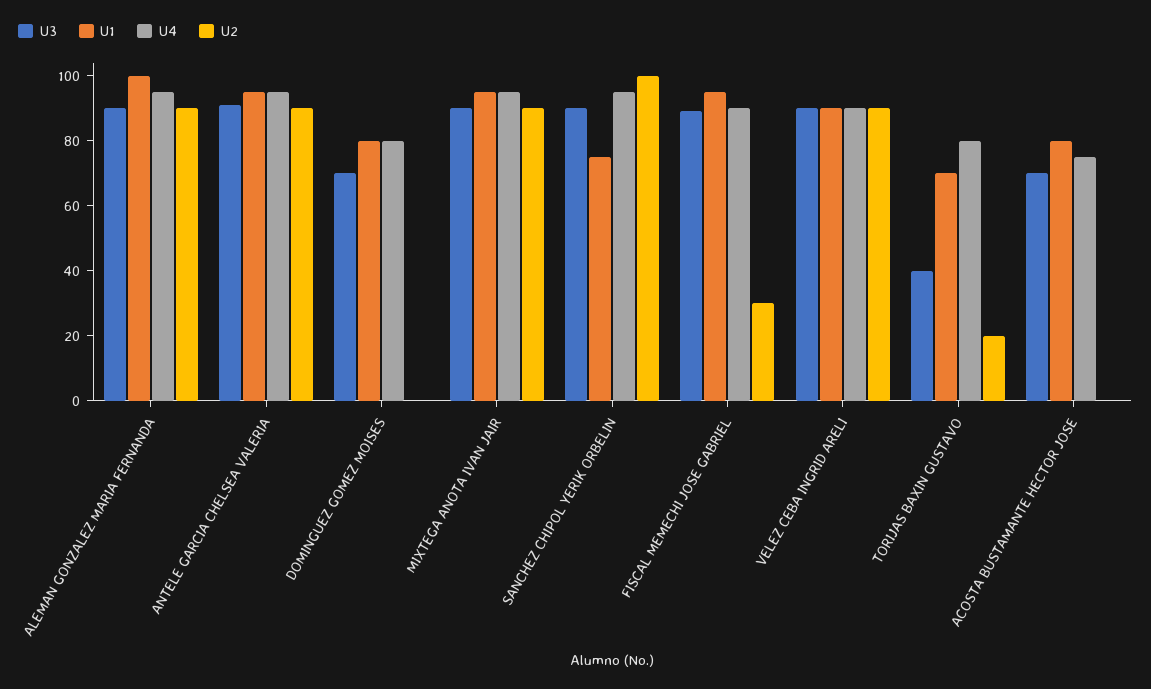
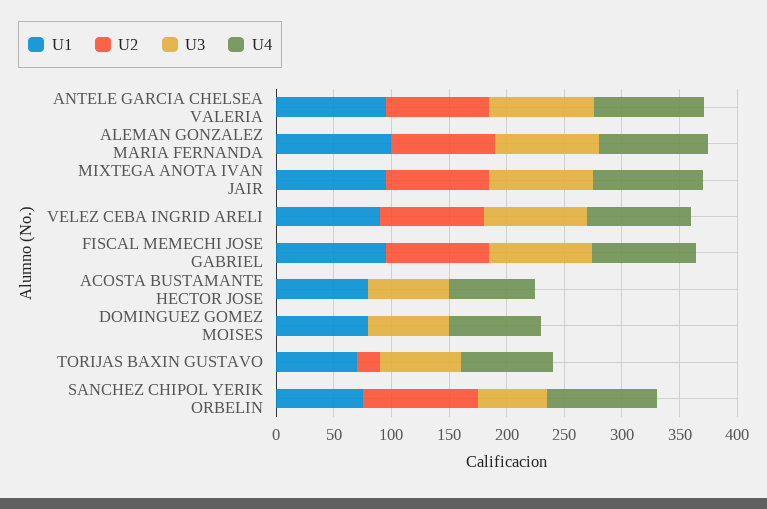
  {
    "U3": {
      "ALEMAN GONZALEZ MARIA FERNANDA": 90,
      "ANTELE GARCIA CHELSEA VALERIA": 90,
      "DOMINGUEZ GOMEZ MOISES": 70,
      "MIXTEGA ANOTA IVAN JAIR": 90,
-     "SANCHEZ CHIPOL YERIK ORBELIN": 90,
+     "SANCHEZ CHIPOL YERIK ORBELIN": 60,
      "FISCAL MEMECHI JOSE GABRIEL": 90,
      "VELEZ CEBA INGRID ARELI": 90,
-     "TORIJAS BAXIN GUSTAVO": 40,
+     "TORIJAS BAXIN GUSTAVO": 70,
      "ACOSTA BUSTAMANTE HECTOR JOSE": 70
    },
    "U1": {
      "ALEMAN GONZALEZ MARIA FERNANDA": 100,
      "ANTELE GARCIA CHELSEA VALERIA": 95,
      "DOMINGUEZ GOMEZ MOISES": 80,
      "MIXTEGA ANOTA IVAN JAIR": 95,
      "SANCHEZ CHIPOL YERIK ORBELIN": 75,
      "FISCAL MEMECHI JOSE GABRIEL": 95,
      "VELEZ CEBA INGRID ARELI": 90,
      "TORIJAS BAXIN GUSTAVO": 70,
      "ACOSTA BUSTAMANTE HECTOR JOSE": 80
    },
    "U4": {
      "ALEMAN GONZALEZ MARIA FERNANDA": 95,
      "ANTELE GARCIA CHELSEA VALERIA": 95,
      "DOMINGUEZ GOMEZ MOISES": 80,
      "MIXTEGA ANOTA IVAN JAIR": 95,
      "SANCHEZ CHIPOL YERIK ORBELIN": 95,
      "FISCAL MEMECHI JOSE GABRIEL": 90,
      "VELEZ CEBA INGRID ARELI": 90,
      "TORIJAS BAXIN GUSTAVO": 80,
      "ACOSTA BUSTAMANTE HECTOR JOSE": 75
    },
    "U2": {
      "ALEMAN GONZALEZ MARIA FERNANDA": 90,
      "ANTELE GARCIA CHELSEA VALERIA": 90,
      "DOMINGUEZ GOMEZ MOISES": 0,
      "MIXTEGA ANOTA IVAN JAIR": 90,
      "SANCHEZ CHIPOL YERIK ORBELIN": 100,
-     "FISCAL MEMECHI JOSE GABRIEL": 30,
+     "FISCAL MEMECHI JOSE GABRIEL": 90,
      "VELEZ CEBA INGRID ARELI": 90,
      "TORIJAS BAXIN GUSTAVO": 20,
      "ACOSTA BUSTAMANTE HECTOR JOSE": 0
    }
  }

